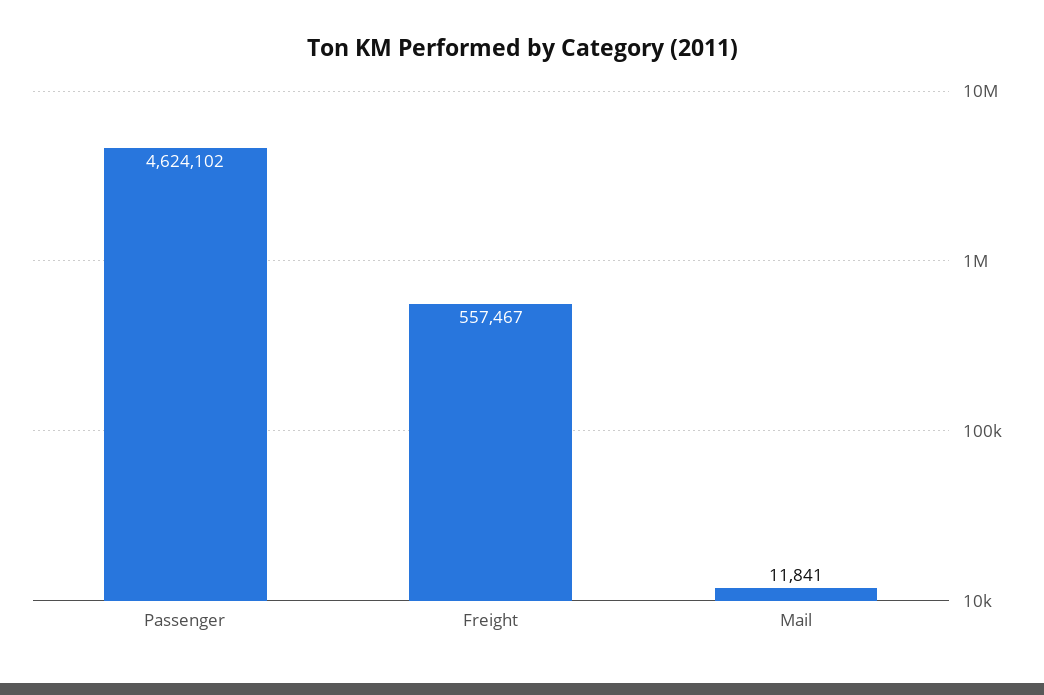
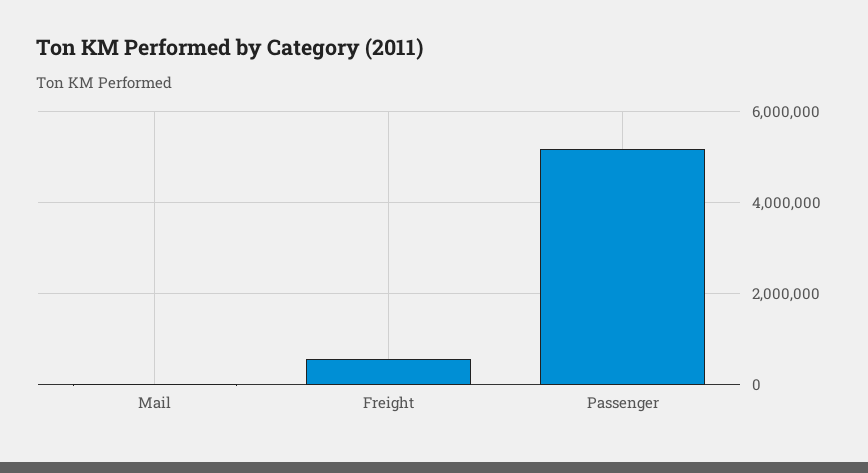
  {
-   "Passenger": 4624102,
+   "Passenger": 5200000,
    "Freight": 557467,
    "Mail": 11841
  }

